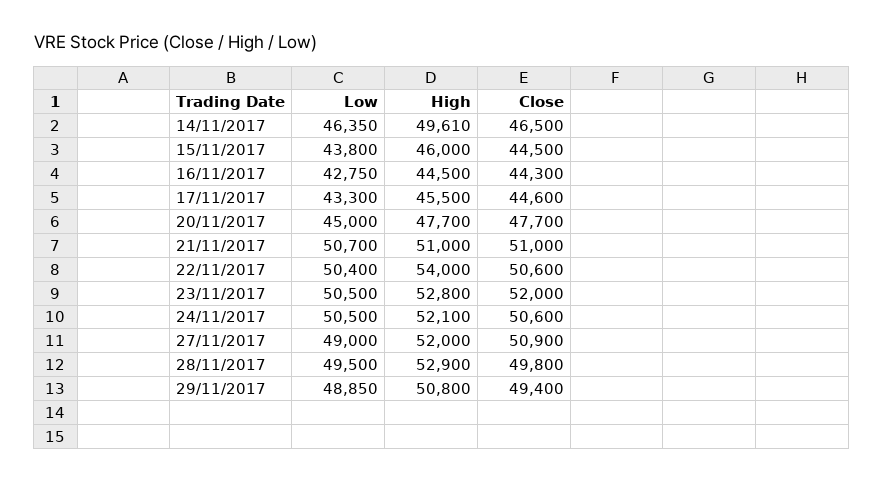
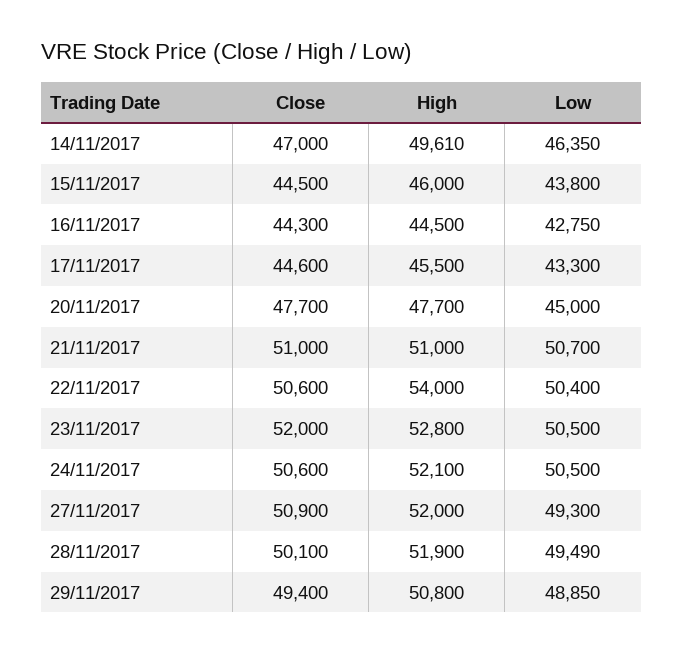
  {
    "Low": {
      "14/11/2017": 46350,
      "15/11/2017": 43800,
      "16/11/2017": 42750,
      "17/11/2017": 43300,
      "20/11/2017": 45000,
      "21/11/2017": 50700,
      "22/11/2017": 50400,
      "23/11/2017": 50500,
      "24/11/2017": 50500,
-     "27/11/2017": 49000,
+     "27/11/2017": 49300,
-     "28/11/2017": 49500,
+     "28/11/2017": 49490,
      "29/11/2017": 48850
    },
    "High": {
      "14/11/2017": 49610,
      "15/11/2017": 46000,
      "16/11/2017": 44500,
      "17/11/2017": 45500,
      "20/11/2017": 47700,
      "21/11/2017": 51000,
      "22/11/2017": 54000,
      "23/11/2017": 52800,
      "24/11/2017": 52100,
      "27/11/2017": 52000,
-     "28/11/2017": 52900,
+     "28/11/2017": 51900,
      "29/11/2017": 50800
    },
    "Close": {
-     "14/11/2017": 46500,
+     "14/11/2017": 47000,
      "15/11/2017": 44500,
      "16/11/2017": 44300,
      "17/11/2017": 44600,
      "20/11/2017": 47700,
      "21/11/2017": 51000,
      "22/11/2017": 50600,
      "23/11/2017": 52000,
      "24/11/2017": 50600,
      "27/11/2017": 50900,
-     "28/11/2017": 49800,
+     "28/11/2017": 50100,
      "29/11/2017": 49400
    }
  }

